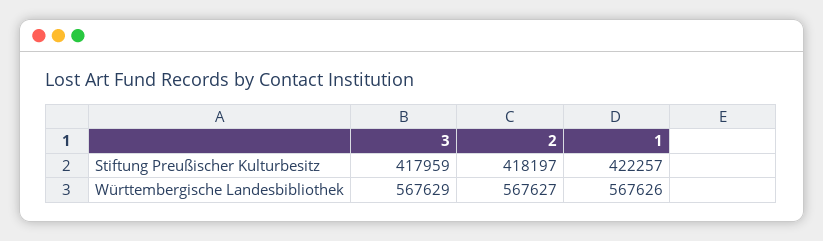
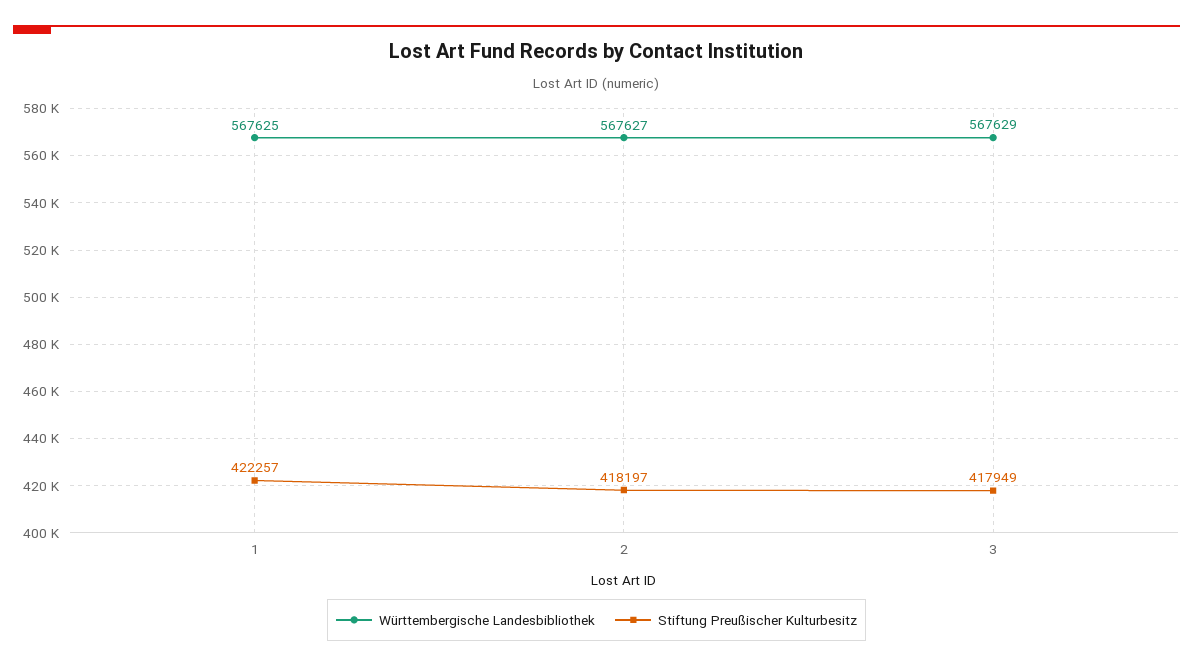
  {
    "Stiftung Preußischer Kulturbesitz": {
-     "3": 417959,
+     "3": 417949,
      "2": 418197,
      "1": 422257
    },
    "Württembergische Landesbibliothek": {
      "3": 567629,
      "2": 567627,
-     "1": 567626
+     "1": 567625
    }
  }

